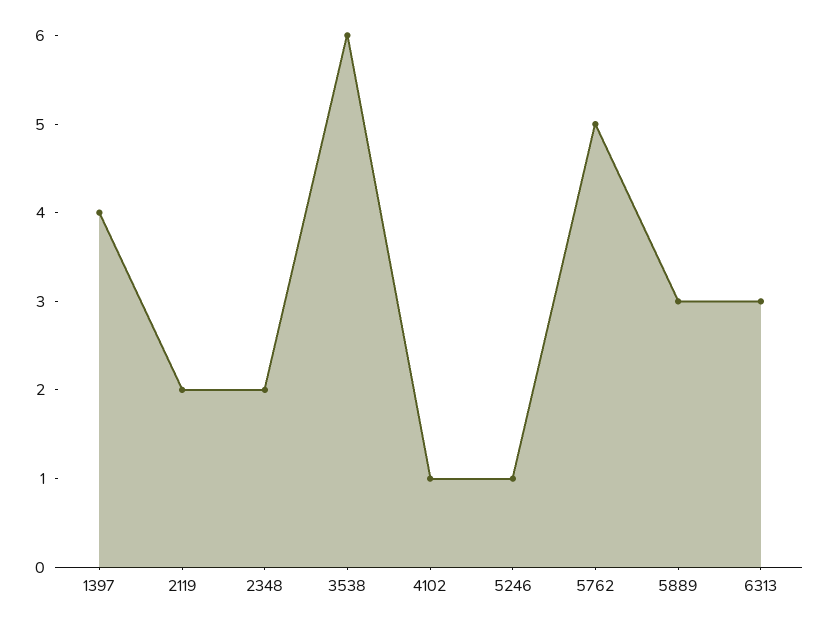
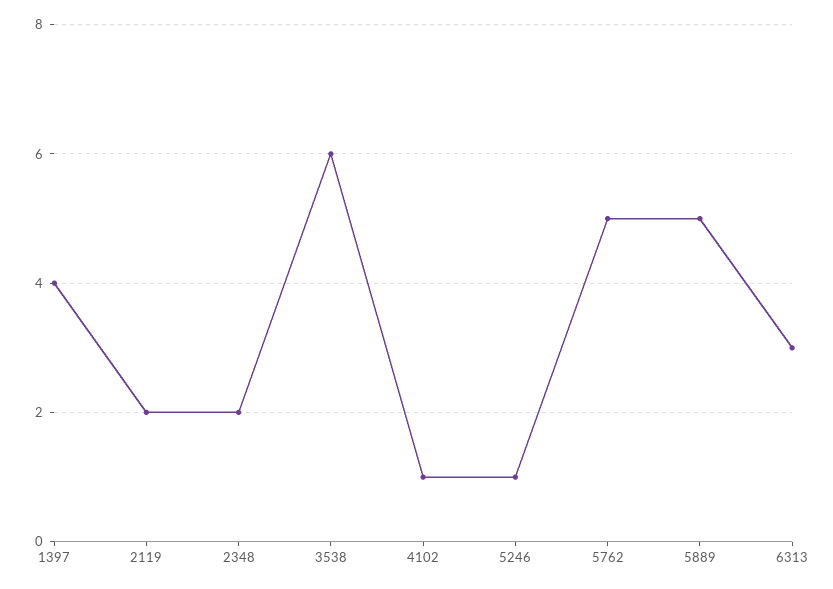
  {
    "1397": 4,
    "2119": 2,
    "2348": 2,
    "3538": 6,
    "4102": 1,
    "5246": 1,
    "5762": 5,
-   "5889": 3,
+   "5889": 5,
    "6313": 3
  }

